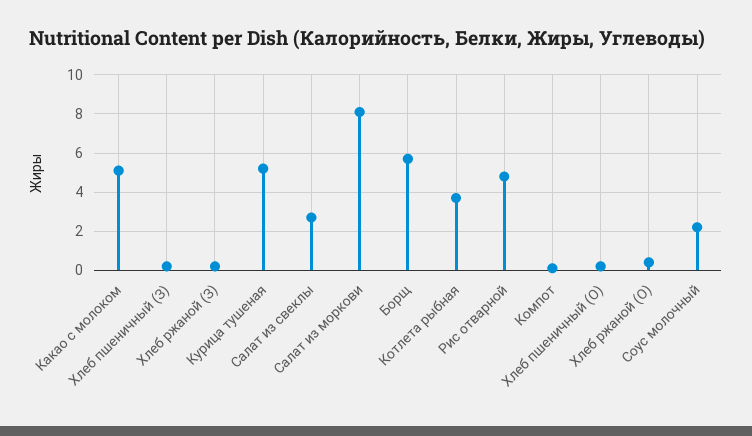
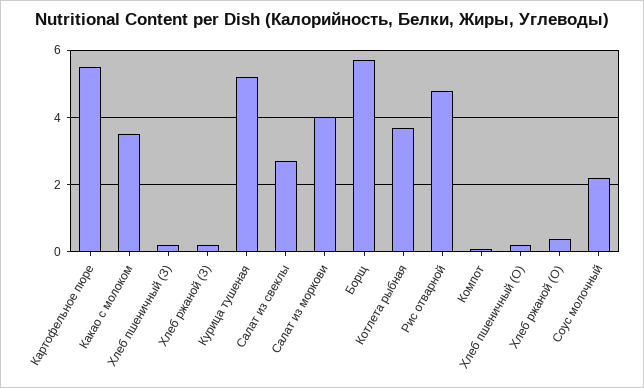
  {
-   "Какао с молоком": 5,
+   "Какао с молоком": 3.5,
    "Хлеб пшеничный (З)": 0,
    "Хлеб ржаной (З)": 0,
    "Курица тушеная": 5,
    "Салат из свеклы": 2.5,
-   "Салат из моркови": 8,
+   "Салат из моркови": 4,
    "Борщ": 5.5,
    "Котлета рыбная": 3.5,
    "Рис отварной": 5,
    "Компот": 0,
    "Хлеб пшеничный (О)": 0,
    "Хлеб ржаной (О)": 0.5,
-   "Соус молочный": 2
+   "Соус молочный": 2,
+   "Картофельное пюре": 5.5
  }

